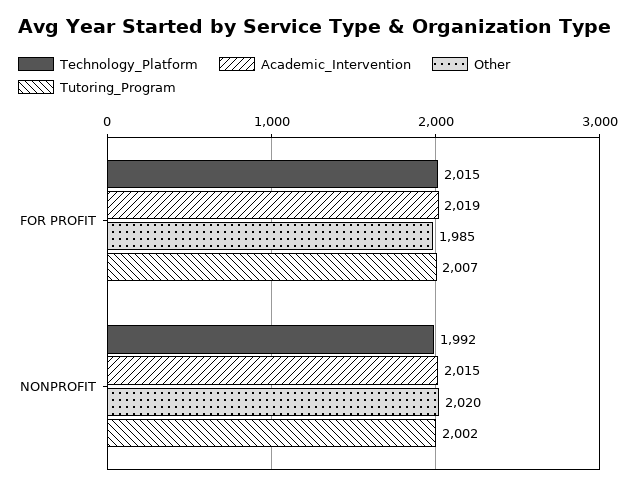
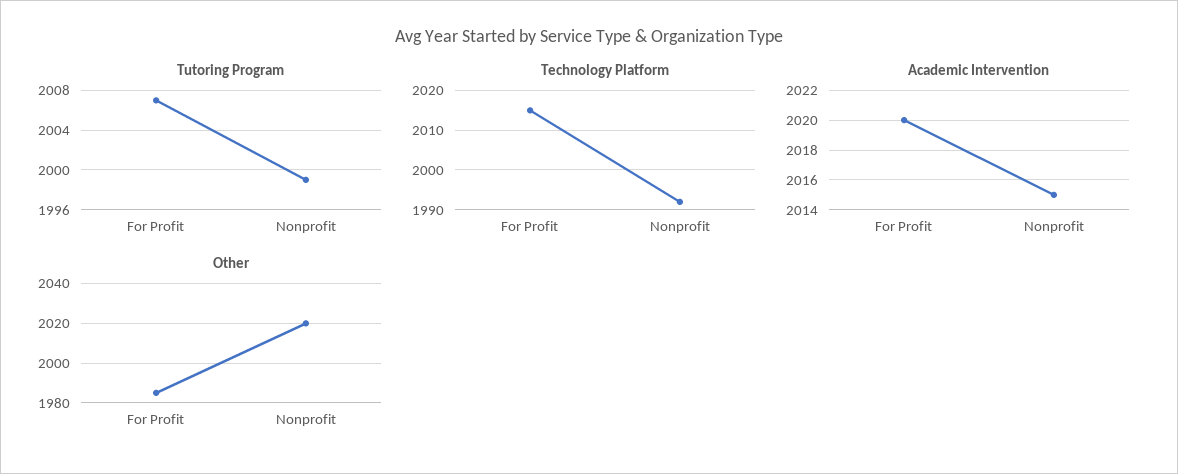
  {
    "Technology_Platform": {
      "FOR PROFIT": 2015,
      "NONPROFIT": 1992
    },
    "Academic_Intervention": {
-     "FOR PROFIT": 2019,
+     "FOR PROFIT": 2020,
      "NONPROFIT": 2015
    },
    "Other": {
      "FOR PROFIT": 1985,
      "NONPROFIT": 2020
    },
    "Tutoring_Program": {
      "FOR PROFIT": 2007,
-     "NONPROFIT": 2002
+     "NONPROFIT": 1999
    }
  }

